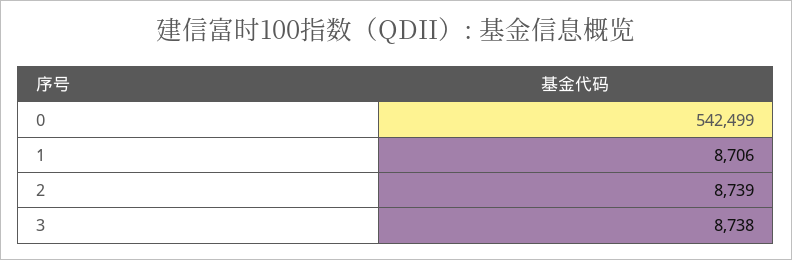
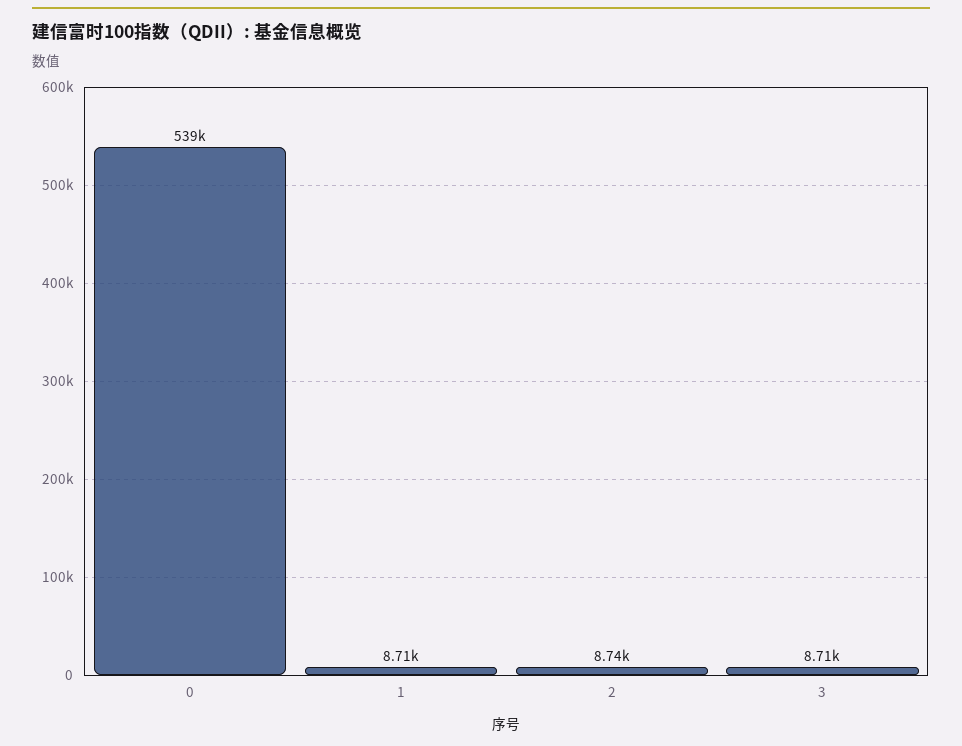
  {
-   "0": 542499,
+   "0": 539000,
    "1": 8706,
    "2": 8739,
-   "3": 8738
+   "3": 8710
  }

